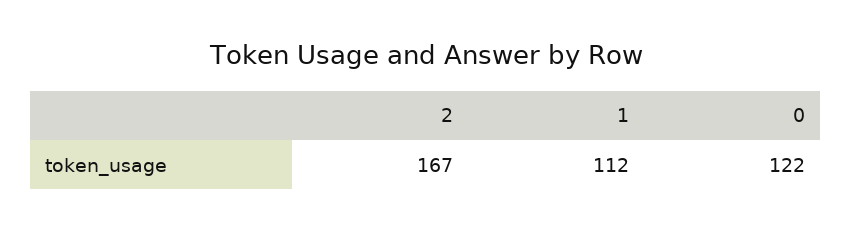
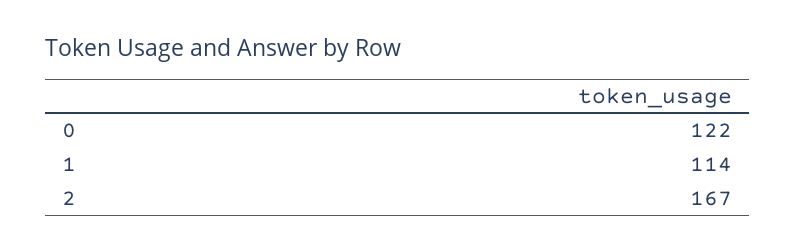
  {
    "2": 167,
-   "1": 112,
+   "1": 114,
    "0": 122
  }

